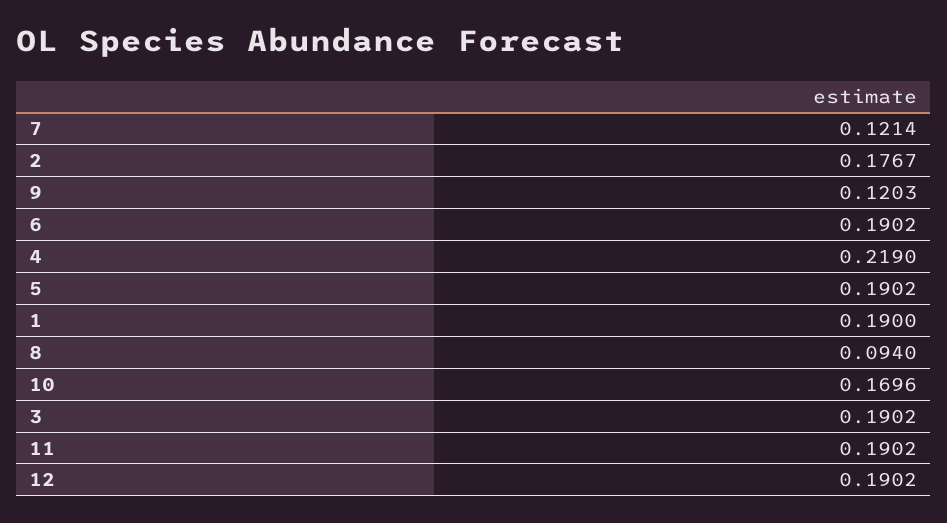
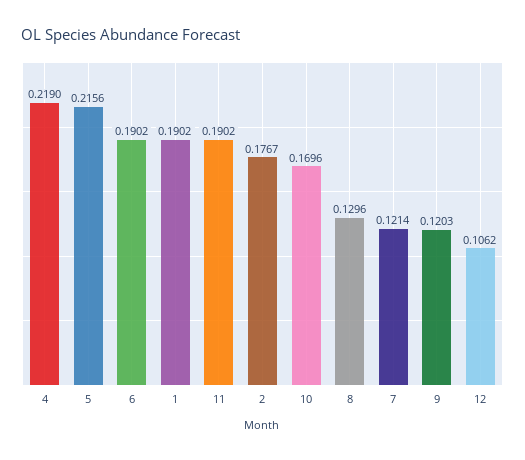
  {
    "7": 0.1214,
    "2": 0.1767,
    "9": 0.1203,
    "6": 0.1902,
    "4": 0.219,
-   "5": 0.1902,
+   "5": 0.2156,
-   "1": 0.19,
+   "1": 0.1902,
-   "8": 0.094,
+   "8": 0.1296,
    "10": 0.1696,
-   "3": 0.1902,
    "11": 0.1902,
-   "12": 0.1902
+   "12": 0.1062
  }

